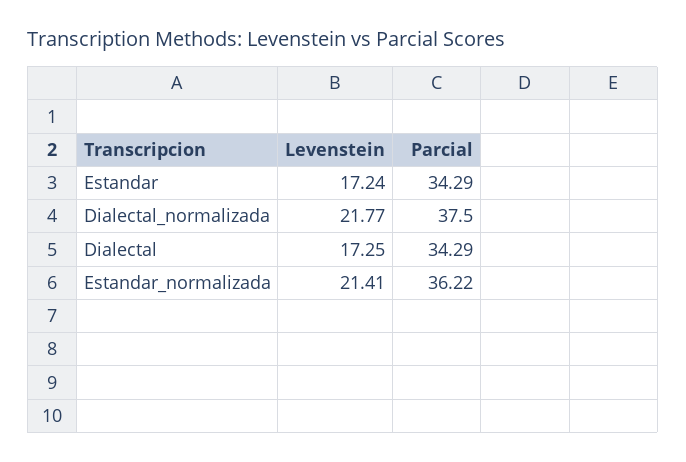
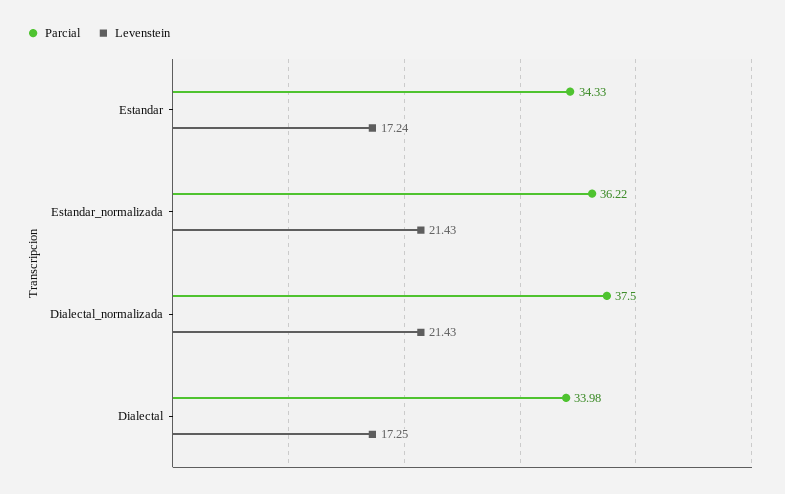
  {
    "Levenstein": {
      "Estandar": 17.24,
-     "Dialectal_normalizada": 21.77,
+     "Dialectal_normalizada": 21.43,
      "Dialectal": 17.25,
-     "Estandar_normalizada": 21.41
+     "Estandar_normalizada": 21.43
    },
    "Parcial": {
-     "Estandar": 34.29,
+     "Estandar": 34.33,
      "Dialectal_normalizada": 37.5,
-     "Dialectal": 34.29,
+     "Dialectal": 33.98,
      "Estandar_normalizada": 36.22
    }
  }

